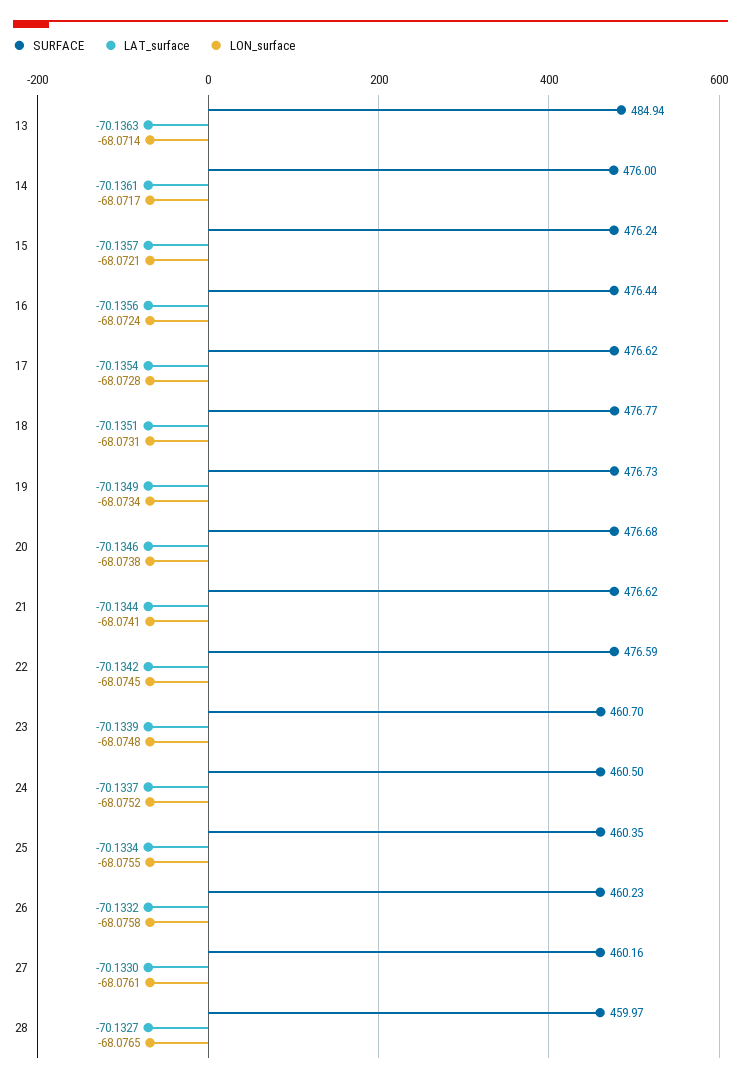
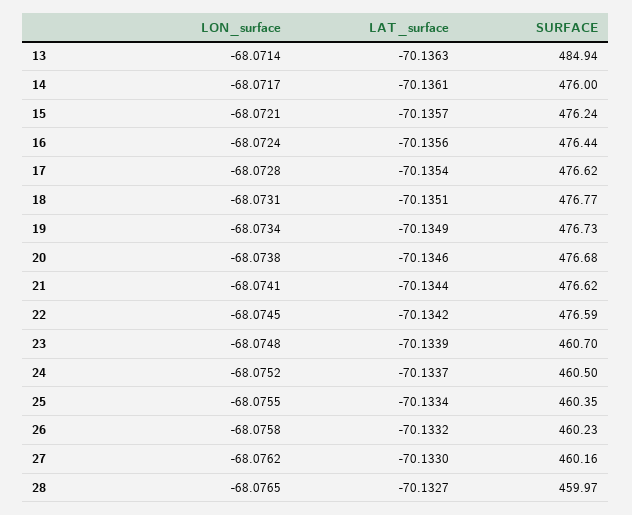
  {
    "SURFACE": {
      "13": 484.94,
      "14": 476,
      "15": 476.24,
      "16": 476.44,
      "17": 476.62,
      "18": 476.77,
      "19": 476.73,
      "20": 476.68,
      "21": 476.62,
      "22": 476.59,
      "23": 460.7,
      "24": 460.5,
      "25": 460.35,
      "26": 460.23,
      "27": 460.16,
      "28": 459.97
    },
    "LAT_surface": {
      "13": -70.1363,
      "14": -70.1361,
      "15": -70.1357,
      "16": -70.1356,
      "17": -70.1354,
      "18": -70.1351,
      "19": -70.1349,
      "20": -70.1346,
      "21": -70.1344,
      "22": -70.1342,
      "23": -70.1339,
      "24": -70.1337,
      "25": -70.1334,
      "26": -70.1332,
      "27": -70.133,
      "28": -70.1327
    },
    "LON_surface": {
      "13": -68.0714,
      "14": -68.0717,
      "15": -68.0721,
      "16": -68.0724,
      "17": -68.0728,
      "18": -68.0731,
      "19": -68.0734,
      "20": -68.0738,
      "21": -68.0741,
      "22": -68.0745,
      "23": -68.0748,
      "24": -68.0752,
      "25": -68.0755,
      "26": -68.0758,
-     "27": -68.0761,
+     "27": -68.0762,
      "28": -68.0765
    }
  }

